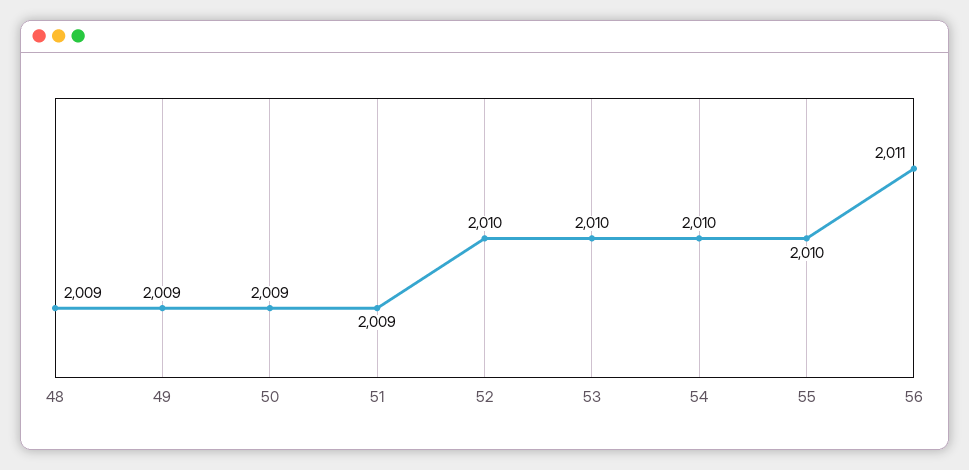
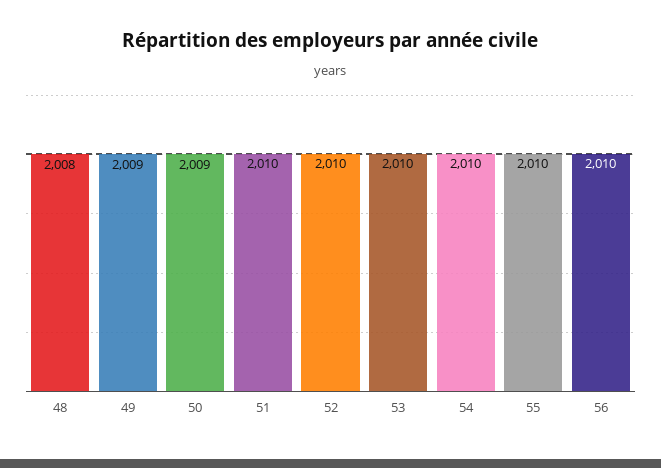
  {
-   "48": 2009,
+   "48": 2008,
    "49": 2009,
    "50": 2009,
-   "51": 2009,
+   "51": 2010,
    "52": 2010,
    "53": 2010,
    "54": 2010,
    "55": 2010,
-   "56": 2011
+   "56": 2010
  }

